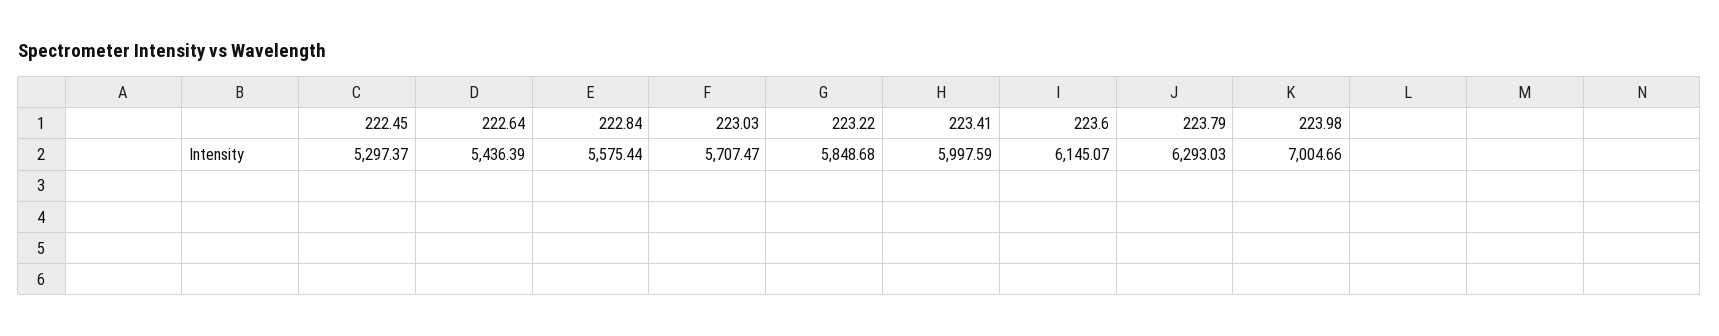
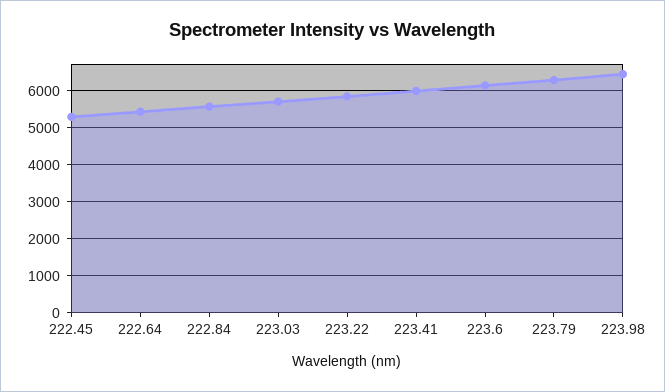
  {
    "222.45": 5297.37,
    "222.64": 5436.39,
    "222.84": 5575.44,
    "223.03": 5707.47,
    "223.22": 5848.68,
    "223.41": 5997.59,
    "223.6": 6145.07,
    "223.79": 6293.03,
-   "223.98": 7004.66
+   "223.98": 6400
  }

